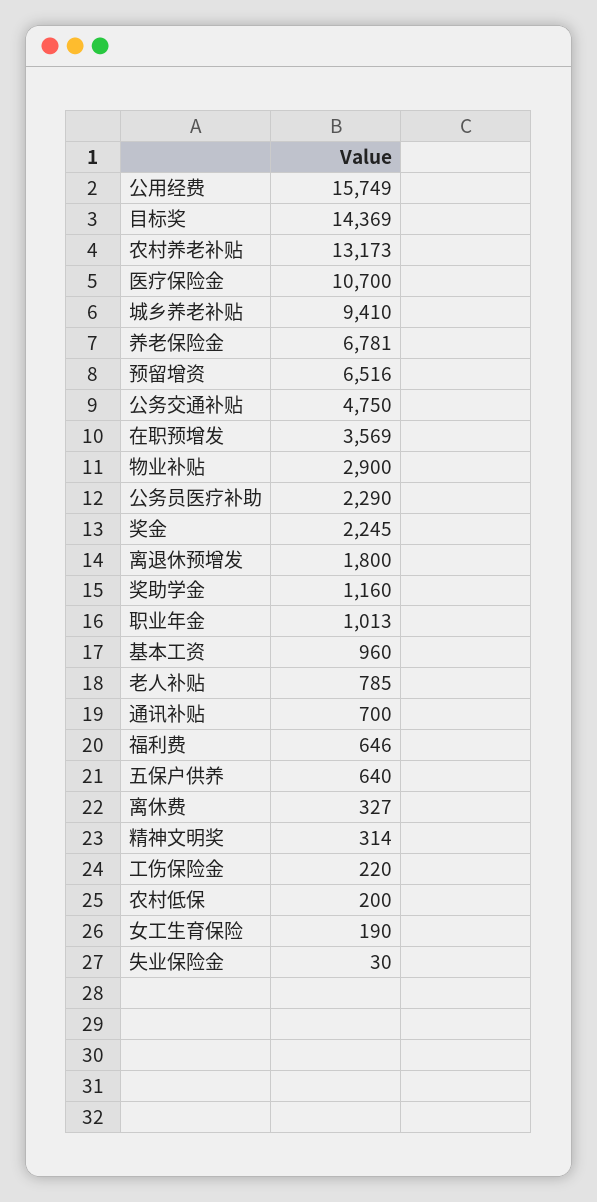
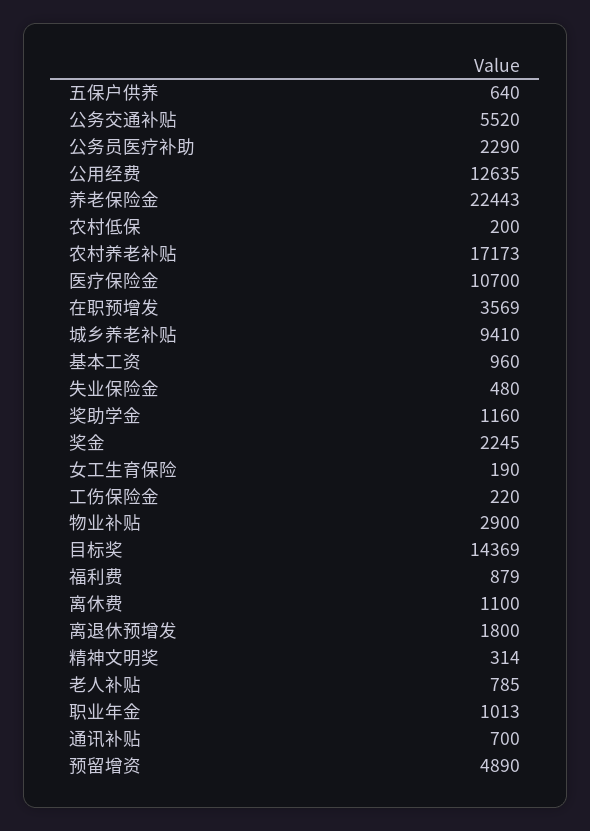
  {
-   "公用经费": 15749,
+   "公用经费": 12635,
    "目标奖": 14369,
-   "农村养老补贴": 13173,
+   "农村养老补贴": 17173,
    "医疗保险金": 10700,
    "城乡养老补贴": 9410,
-   "养老保险金": 6781,
+   "养老保险金": 22443,
-   "预留增资": 6516,
+   "预留增资": 4890,
-   "公务交通补贴": 4750,
+   "公务交通补贴": 5520,
    "在职预增发": 3569,
    "物业补贴": 2900,
    "公务员医疗补助": 2290,
    "奖金": 2245,
    "离退休预增发": 1800,
    "奖助学金": 1160,
    "职业年金": 1013,
    "基本工资": 960,
    "老人补贴": 785,
    "通讯补贴": 700,
-   "福利费": 646,
+   "福利费": 879,
    "五保户供养": 640,
-   "离休费": 327,
+   "离休费": 1100,
    "精神文明奖": 314,
    "工伤保险金": 220,
    "农村低保": 200,
    "女工生育保险": 190,
-   "失业保险金": 30
+   "失业保险金": 480
  }

